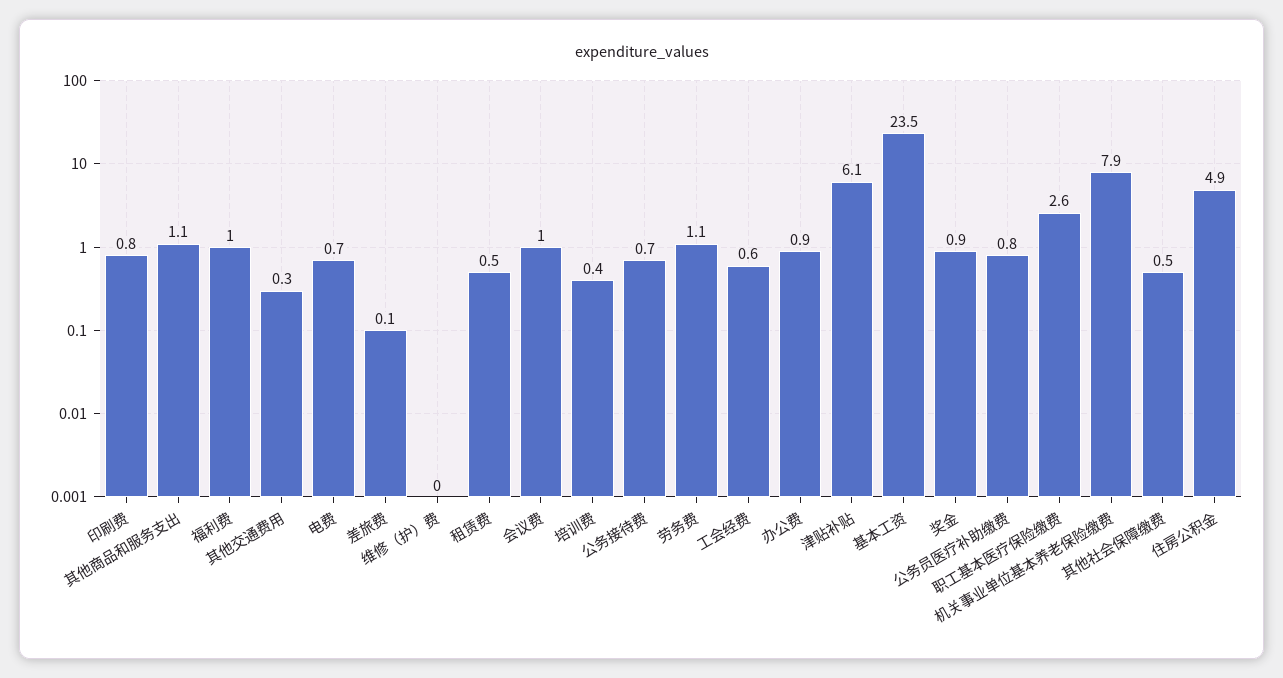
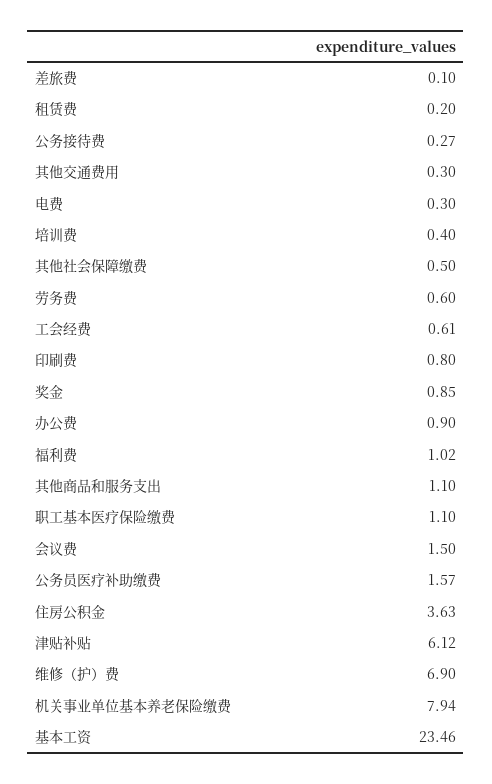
  {
    "印刷费": 0.8,
    "其他商品和服务支出": 1.1,
    "福利费": 1.02,
    "其他交通费用": 0.3,
-   "电费": 0.7,
+   "电费": 0.3,
    "差旅费": 0.1,
-   "维修（护）费": 0,
+   "维修（护）费": 6.9,
-   "租赁费": 0.5,
+   "租赁费": 0.2,
-   "会议费": 1,
+   "会议费": 1.5,
    "培训费": 0.4,
-   "公务接待费": 0.7,
+   "公务接待费": 0.27,
-   "劳务费": 1.1,
+   "劳务费": 0.6,
    "工会经费": 0.61,
    "办公费": 0.9,
    "津贴补贴": 6.12,
    "基本工资": 23.46,
    "奖金": 0.85,
-   "公务员医疗补助缴费": 0.8,
+   "公务员医疗补助缴费": 1.57,
-   "职工基本医疗保险缴费": 2.6,
+   "职工基本医疗保险缴费": 1.1,
    "机关事业单位基本养老保险缴费": 7.94,
    "其他社会保障缴费": 0.5,
-   "住房公积金": 4.9
+   "住房公积金": 3.63
  }

